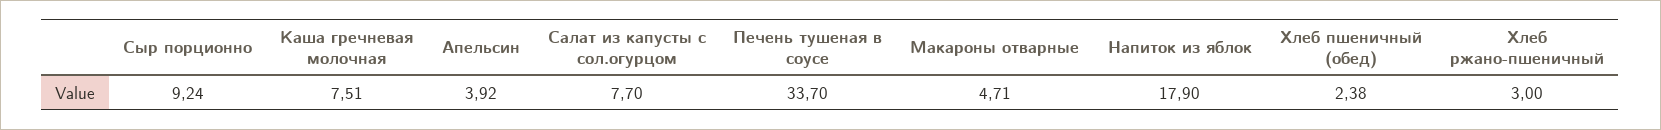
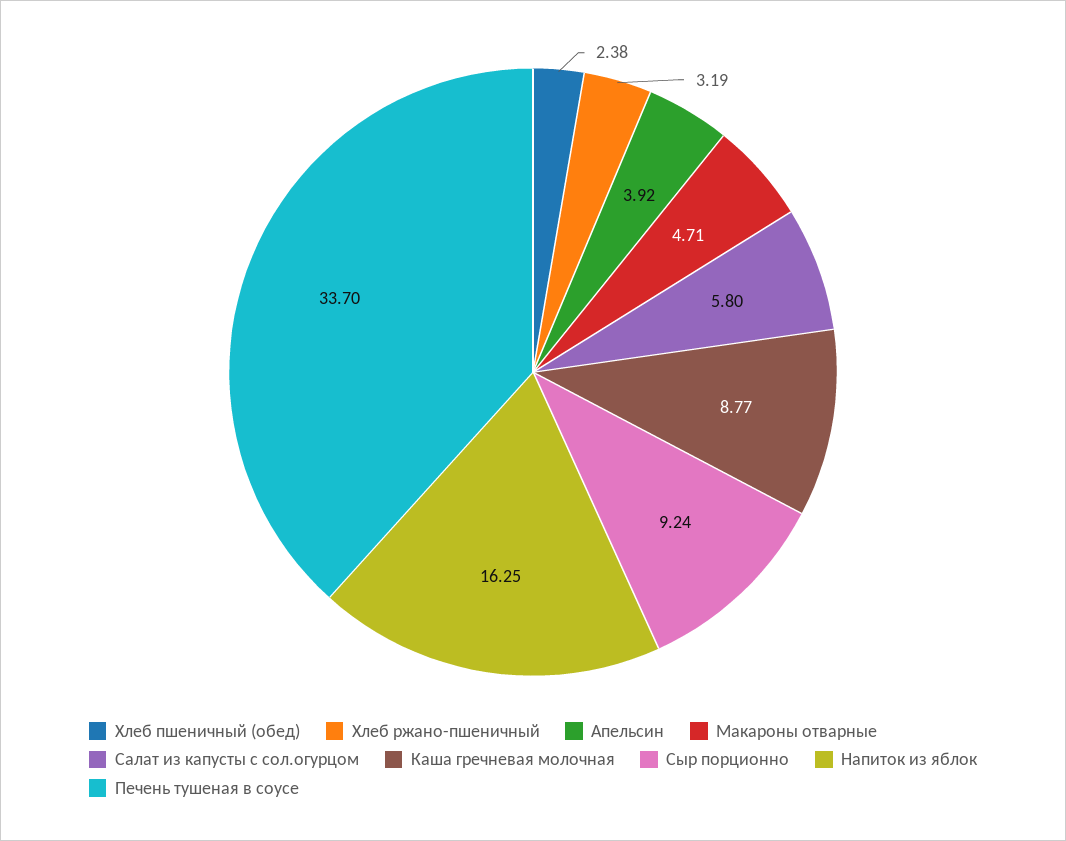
  {
    "Сыр порционно": 9.24,
-   "Каша гречневая молочная": 7.51,
+   "Каша гречневая молочная": 8.77,
    "Апельсин": 3.92,
-   "Салат из капусты с сол.огурцом": 7.7,
+   "Салат из капусты с сол.огурцом": 5.8,
    "Печень тушеная в соусе": 33.7,
    "Макароны отварные": 4.71,
-   "Напиток из яблок": 17.9,
+   "Напиток из яблок": 16.25,
    "Хлеб пшеничный (обед)": 2.38,
-   "Хлеб ржано-пшеничный": 3
+   "Хлеб ржано-пшеничный": 3.19
  }

